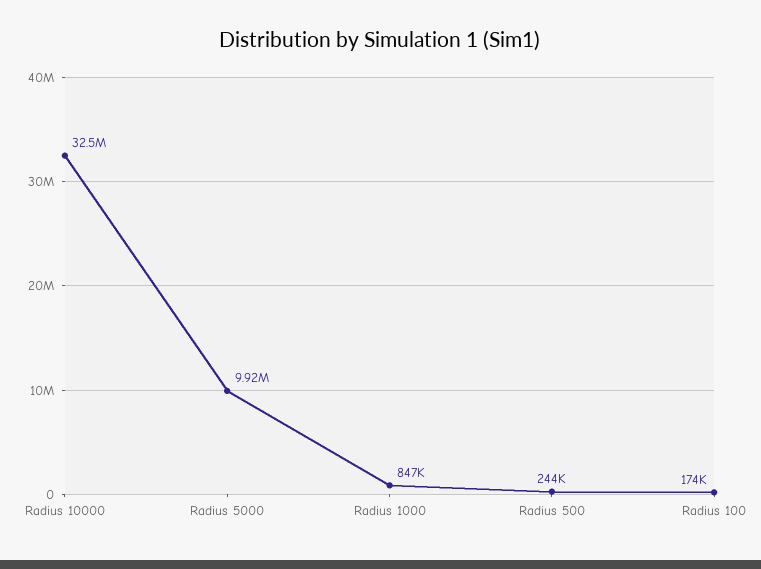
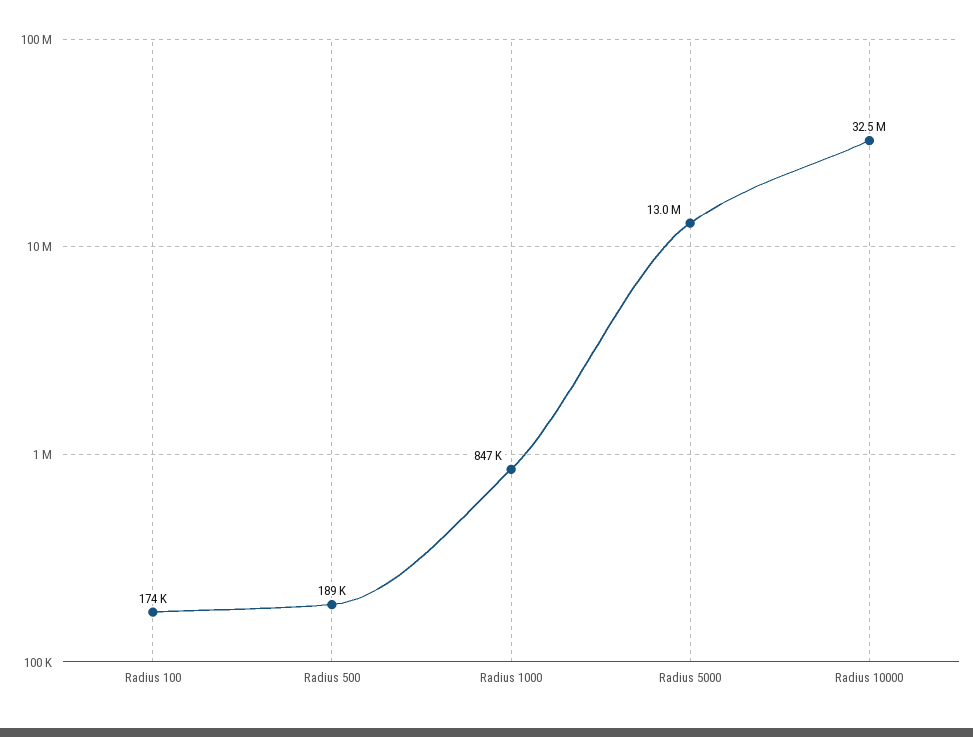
  {
    "Radius 10000": 32500000,
-   "Radius 5000": 9920000,
+   "Radius 5000": 13000000,
    "Radius 1000": 847000,
-   "Radius 500": 244000,
+   "Radius 500": 189000,
    "Radius 100": 174000
  }

